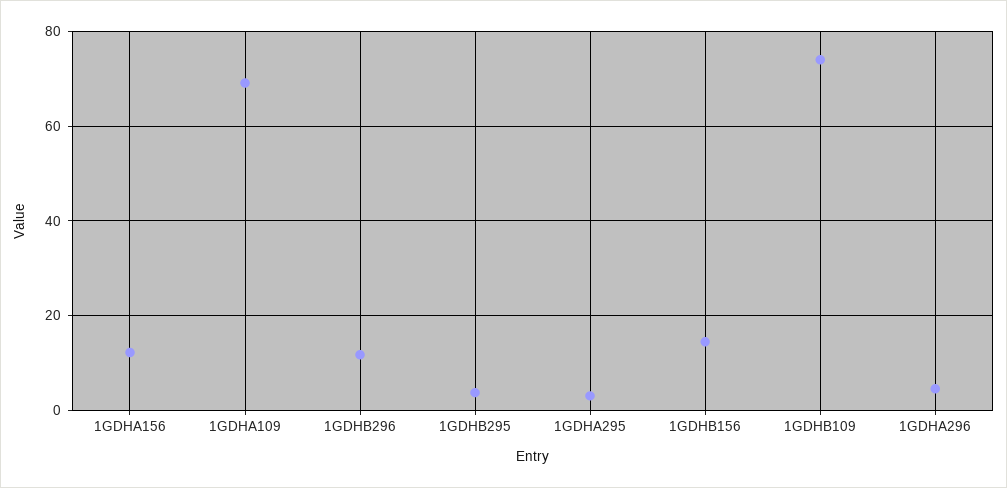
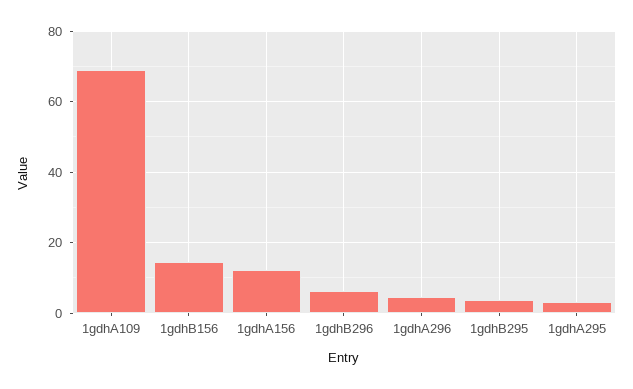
  {
    "1GDHA156": 12,
    "1GDHA109": 70,
-   "1GDHB296": 12,
+   "1GDHB296": 6,
    "1GDHB295": 4,
    "1GDHA295": 4,
    "1GDHB156": 14,
-   "1GDHB109": 74,
    "1GDHA296": 4
  }

